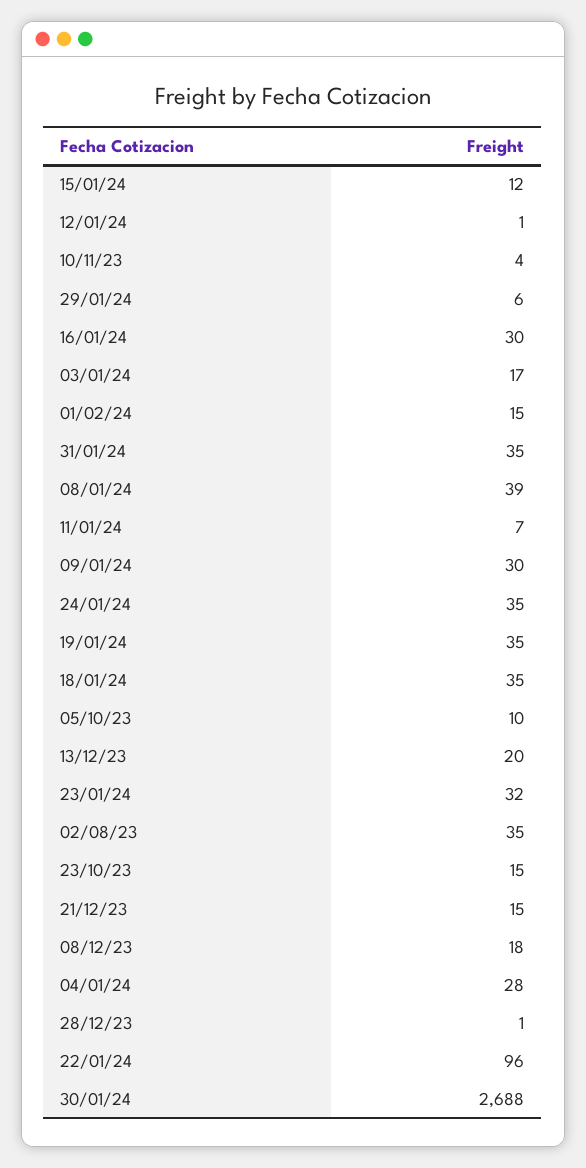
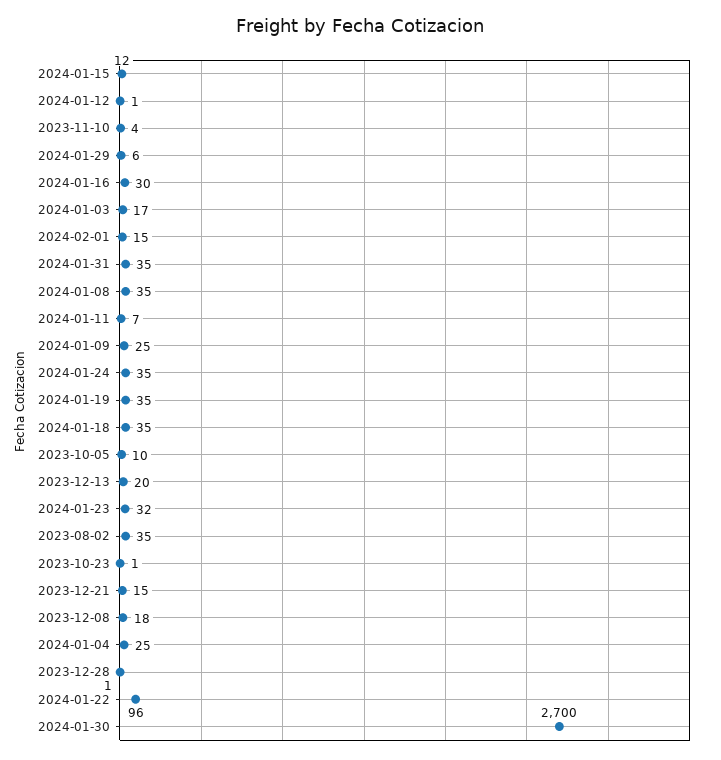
  {
    "15/01/24": 12,
    "12/01/24": 1,
    "10/11/23": 4,
    "29/01/24": 6,
    "16/01/24": 30,
    "03/01/24": 17,
    "01/02/24": 15,
    "31/01/24": 35,
-   "08/01/24": 39,
+   "08/01/24": 35,
    "11/01/24": 7,
-   "09/01/24": 30,
+   "09/01/24": 25,
    "24/01/24": 35,
    "19/01/24": 35,
    "18/01/24": 35,
    "05/10/23": 10,
    "13/12/23": 20,
    "23/01/24": 32,
    "02/08/23": 35,
-   "23/10/23": 15,
+   "23/10/23": 1,
    "21/12/23": 15,
    "08/12/23": 18,
-   "04/01/24": 28,
+   "04/01/24": 25,
    "28/12/23": 1,
    "22/01/24": 96,
-   "30/01/24": 2688
+   "30/01/24": 2700
  }

